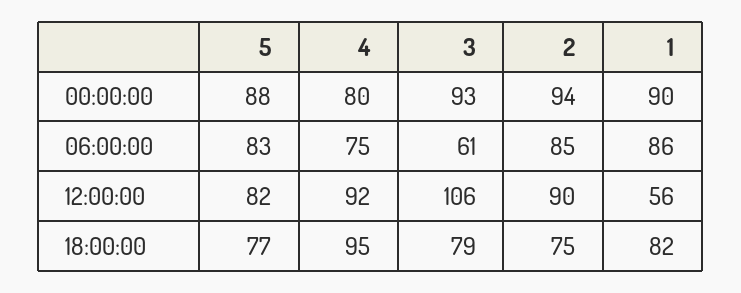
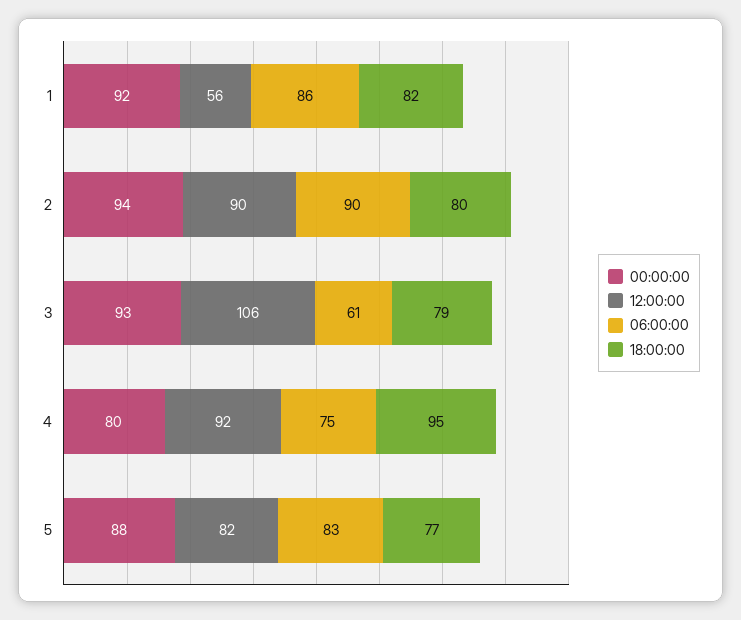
  {
    "00:00:00": {
      "5": 88,
      "4": 80,
      "3": 93,
      "2": 94,
-     "1": 90
+     "1": 92
    },
    "06:00:00": {
      "5": 83,
      "4": 75,
      "3": 61,
-     "2": 85,
+     "2": 90,
      "1": 86
    },
    "12:00:00": {
      "5": 82,
      "4": 92,
      "3": 106,
      "2": 90,
      "1": 56
    },
    "18:00:00": {
      "5": 77,
      "4": 95,
      "3": 79,
-     "2": 75,
+     "2": 80,
      "1": 82
    }
  }

